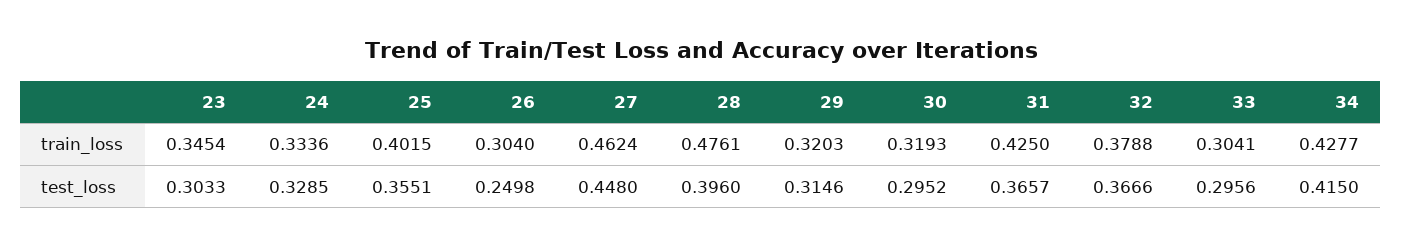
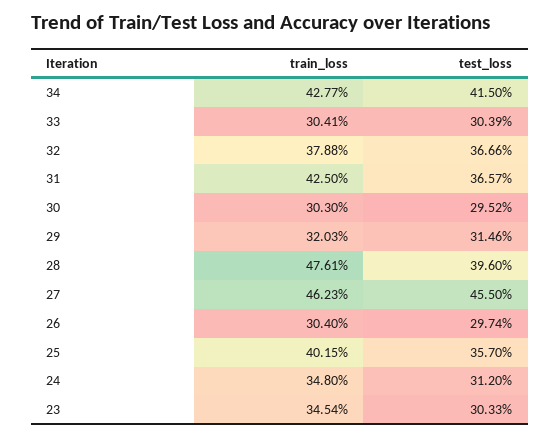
  {
    "23": {
      "train_loss": 0.3454,
      "test_loss": 0.3033
    },
    "24": {
-     "train_loss": 0.3336,
+     "train_loss": 0.348,
-     "test_loss": 0.3285
+     "test_loss": 0.312
    },
    "25": {
      "train_loss": 0.4015,
-     "test_loss": 0.3551
+     "test_loss": 0.357
    },
    "26": {
      "train_loss": 0.304,
-     "test_loss": 0.2498
+     "test_loss": 0.2974
    },
    "27": {
-     "train_loss": 0.4624,
+     "train_loss": 0.4623,
-     "test_loss": 0.448
+     "test_loss": 0.455
    },
    "28": {
      "train_loss": 0.4761,
      "test_loss": 0.396
    },
    "29": {
      "train_loss": 0.3203,
      "test_loss": 0.3146
    },
    "30": {
-     "train_loss": 0.3193,
+     "train_loss": 0.303,
      "test_loss": 0.2952
    },
    "31": {
      "train_loss": 0.425,
      "test_loss": 0.3657
    },
    "32": {
      "train_loss": 0.3788,
      "test_loss": 0.3666
    },
    "33": {
      "train_loss": 0.3041,
-     "test_loss": 0.2956
+     "test_loss": 0.3039
    },
    "34": {
      "train_loss": 0.4277,
      "test_loss": 0.415
    }
  }

